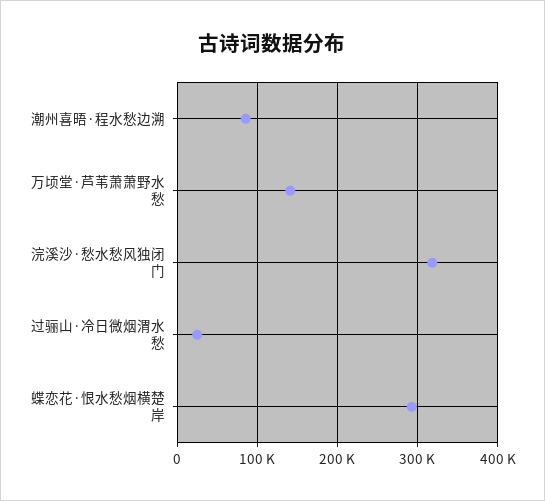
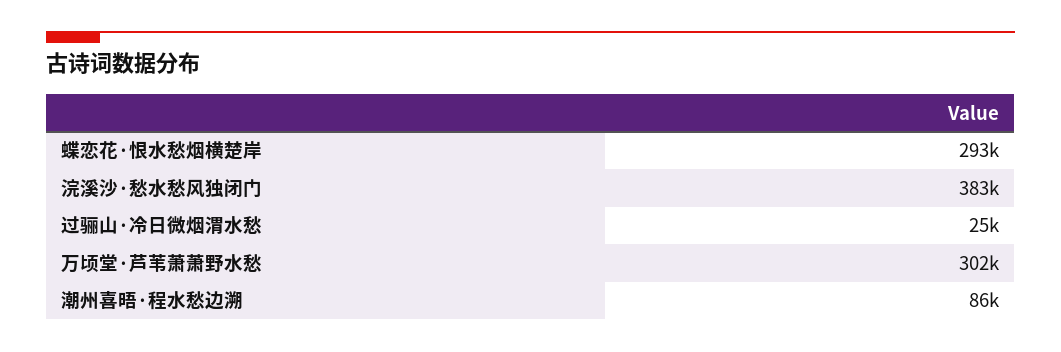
  {
    "潮州喜晤·程水愁边溯": 86000,
-   "万顷堂·芦苇萧萧野水愁": 140000,
+   "万顷堂·芦苇萧萧野水愁": 302000,
-   "浣溪沙·愁水愁风独闭门": 320000,
+   "浣溪沙·愁水愁风独闭门": 383000,
    "过骊山·冷日微烟渭水愁": 25000,
    "蝶恋花·恨水愁烟横楚岸": 293000
  }

